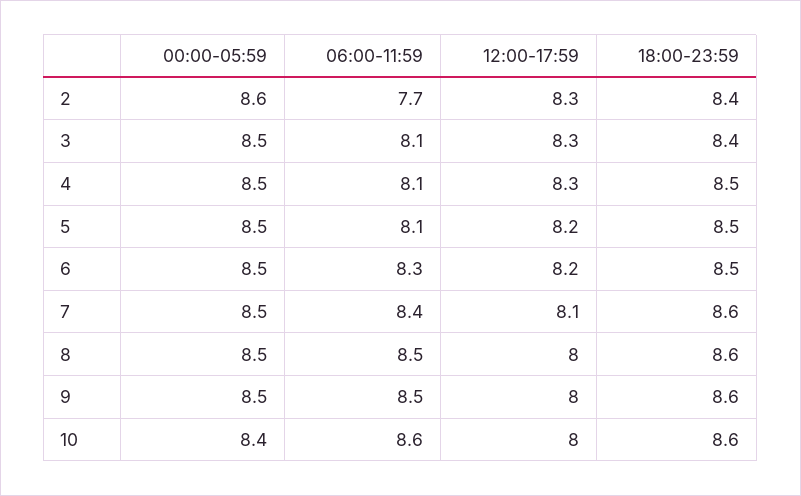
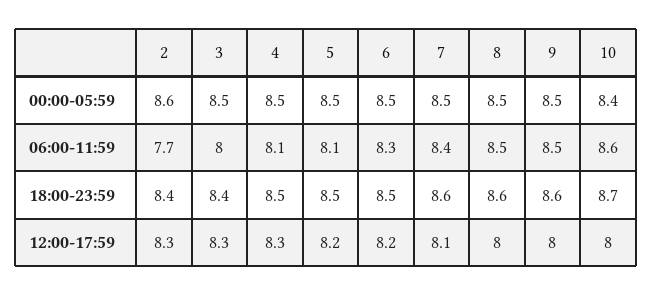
  {
    "00:00-05:59": {
      "2": 8.6,
      "3": 8.5,
      "4": 8.5,
      "5": 8.5,
      "6": 8.5,
      "7": 8.5,
      "8": 8.5,
      "9": 8.5,
      "10": 8.4
    },
    "06:00-11:59": {
      "2": 7.7,
-     "3": 8.1,
+     "3": 8,
      "4": 8.1,
      "5": 8.1,
      "6": 8.3,
      "7": 8.4,
      "8": 8.5,
      "9": 8.5,
      "10": 8.6
    },
    "12:00-17:59": {
      "2": 8.3,
      "3": 8.3,
      "4": 8.3,
      "5": 8.2,
      "6": 8.2,
      "7": 8.1,
      "8": 8,
      "9": 8,
      "10": 8
    },
    "18:00-23:59": {
      "2": 8.4,
      "3": 8.4,
      "4": 8.5,
      "5": 8.5,
      "6": 8.5,
      "7": 8.6,
      "8": 8.6,
      "9": 8.6,
-     "10": 8.6
+     "10": 8.7
    }
  }

